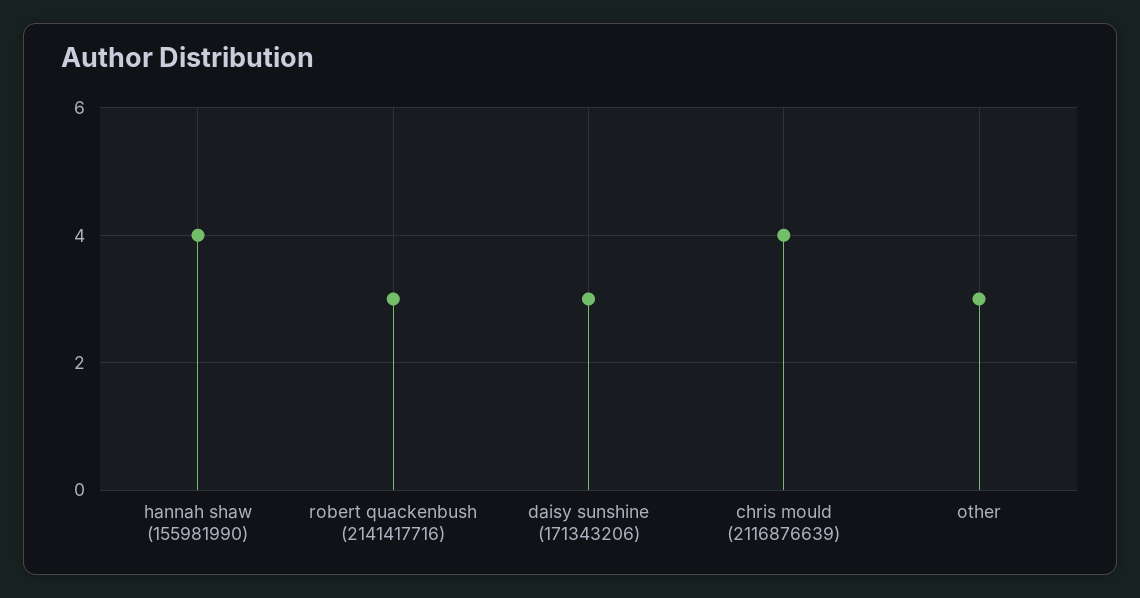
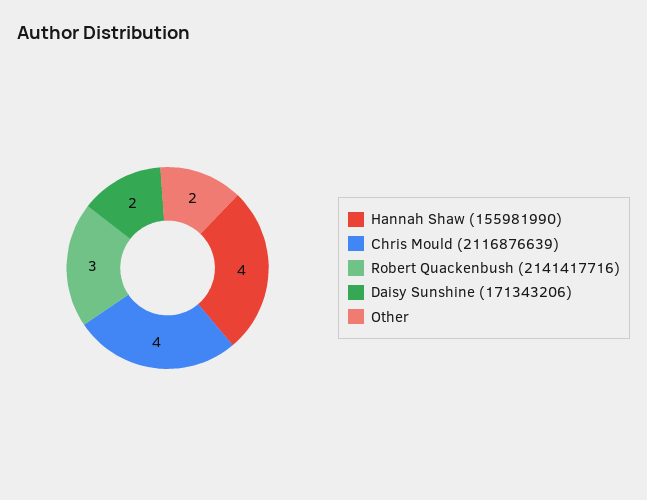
  {
    "hannah shaw (155981990)": 4,
    "robert quackenbush (2141417716)": 3,
-   "daisy sunshine (171343206)": 3,
+   "daisy sunshine (171343206)": 2,
    "chris mould (2116876639)": 4,
-   "other": 3
+   "other": 2
  }

